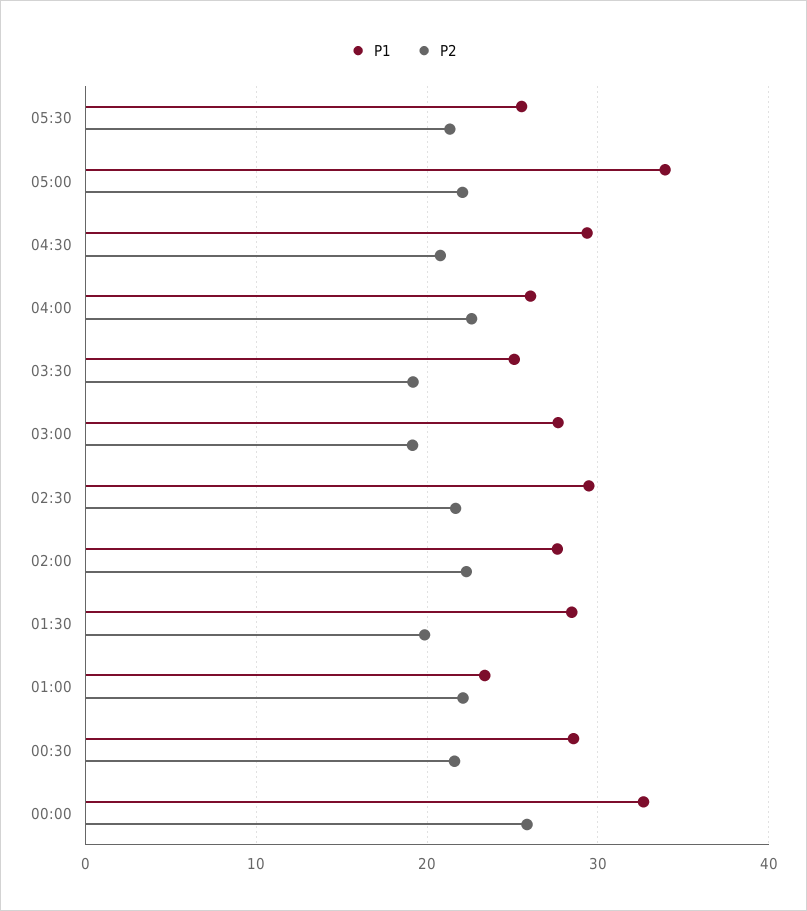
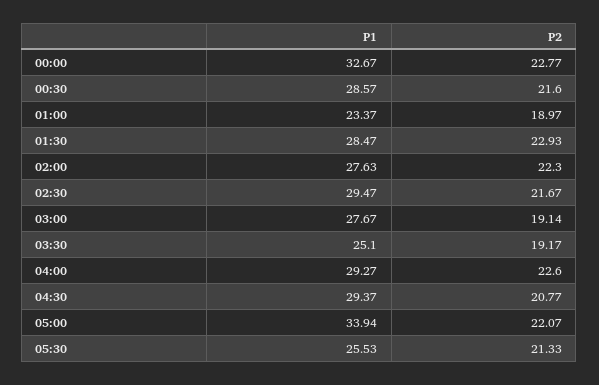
  {
    "P1": {
      "05:30": 25.53,
      "05:00": 33.94,
      "04:30": 29.37,
-     "04:00": 26,
+     "04:00": 29.27,
      "03:30": 25.1,
      "03:00": 27.67,
      "02:30": 29.47,
      "02:00": 27.63,
      "01:30": 28.47,
      "01:00": 23.37,
      "00:30": 28.57,
      "00:00": 32.67
    },
    "P2": {
      "05:30": 21.33,
      "05:00": 22.07,
      "04:30": 20.77,
      "04:00": 22.6,
      "03:30": 19.17,
      "03:00": 19.14,
      "02:30": 21.67,
      "02:00": 22.3,
-     "01:30": 20,
+     "01:30": 22.93,
-     "01:00": 22,
+     "01:00": 18.97,
      "00:30": 21.6,
-     "00:00": 26
+     "00:00": 22.77
    }
  }

